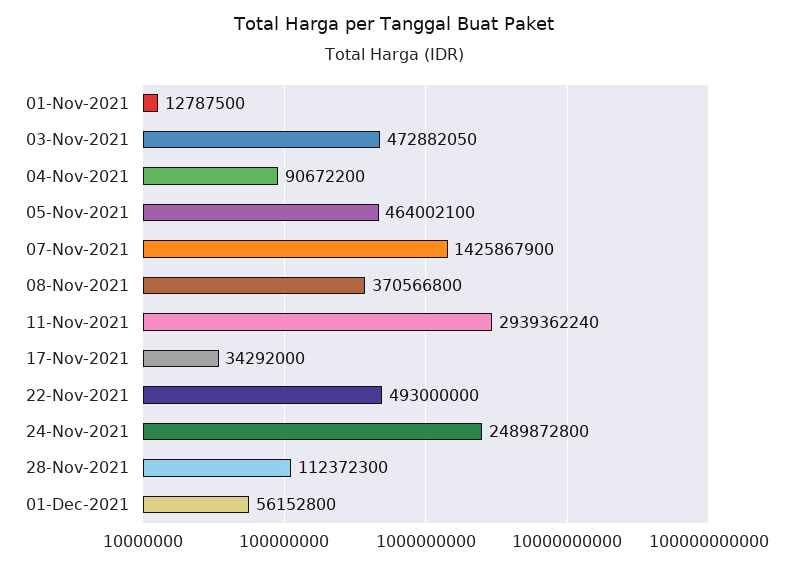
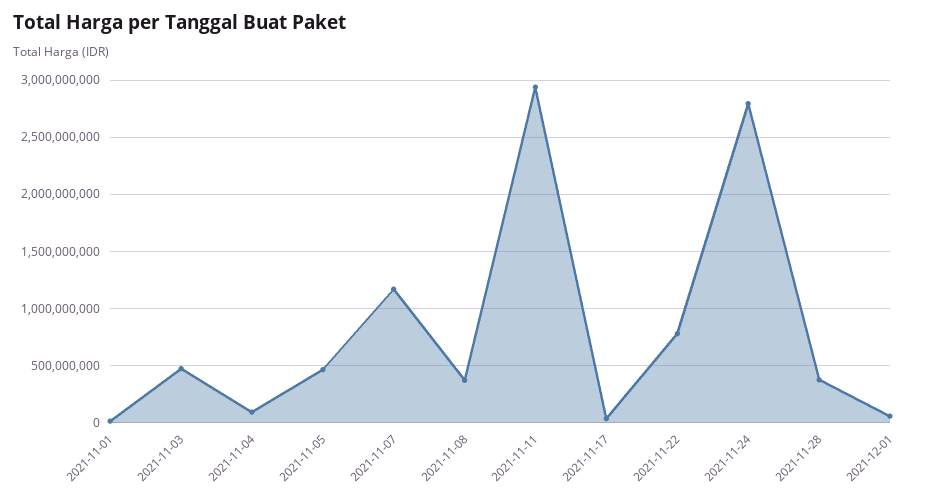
  {
    "01-Nov-2021": 12787500,
    "03-Nov-2021": 472882050,
    "04-Nov-2021": 90672200,
    "05-Nov-2021": 464002100,
-   "07-Nov-2021": 1425867900,
+   "07-Nov-2021": 1200000000,
    "08-Nov-2021": 370566800,
    "11-Nov-2021": 2939362240,
    "17-Nov-2021": 34292000,
-   "22-Nov-2021": 493000000,
+   "22-Nov-2021": 800000000,
-   "24-Nov-2021": 2489872800,
+   "24-Nov-2021": 2800000000,
-   "28-Nov-2021": 112372300,
+   "28-Nov-2021": 400000000,
    "01-Dec-2021": 56152800
  }

